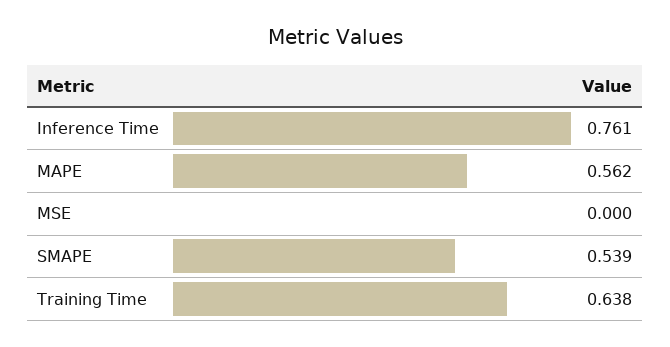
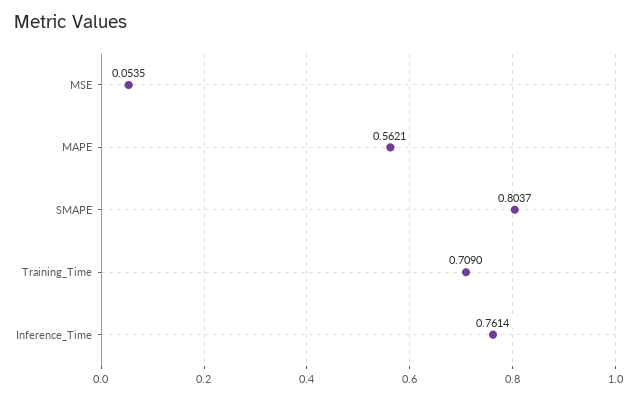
  {
    "Inference Time": 0.7614,
    "MAPE": 0.5621,
-   "MSE": 0,
+   "MSE": 0.0535,
-   "SMAPE": 0.539,
+   "SMAPE": 0.8037,
-   "Training Time": 0.638
+   "Training Time": 0.709
  }

